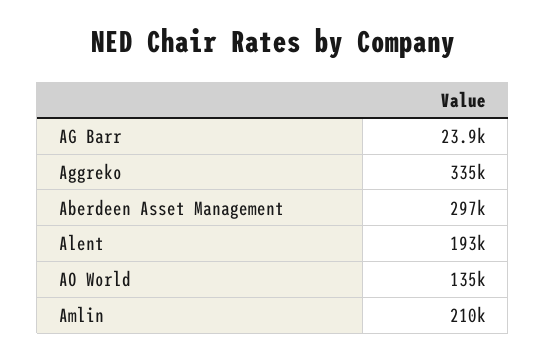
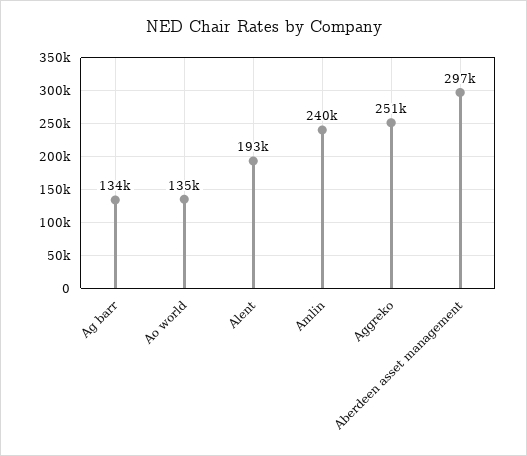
  {
-   "AG Barr": 23900,
+   "AG Barr": 134000,
-   "Aggreko": 335000,
+   "Aggreko": 251000,
    "Aberdeen Asset Management": 297000,
    "Alent": 193000,
    "AO World": 135000,
-   "Amlin": 210000
+   "Amlin": 240000
  }

